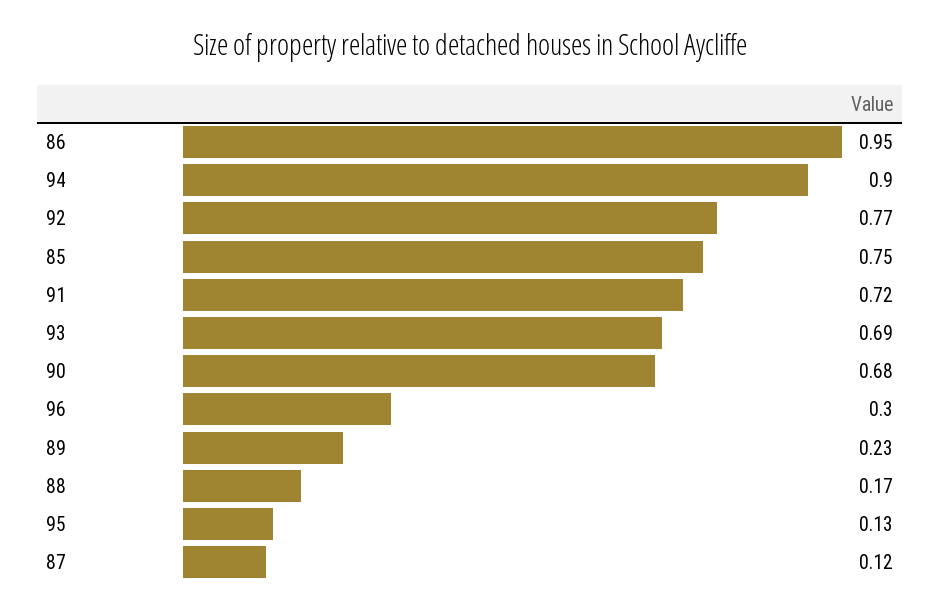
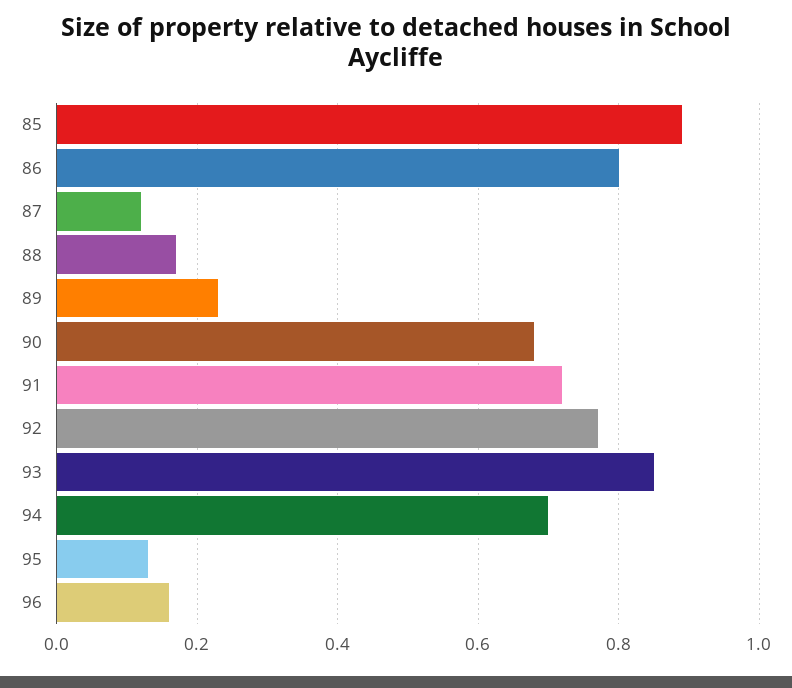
  {
-   "86": 0.95,
+   "86": 0.8,
-   "94": 0.9,
+   "94": 0.7,
    "92": 0.77,
-   "85": 0.75,
+   "85": 0.9,
    "91": 0.72,
-   "93": 0.69,
+   "93": 0.85,
    "90": 0.68,
-   "96": 0.3,
+   "96": 0.15,
    "89": 0.23,
    "88": 0.17,
    "95": 0.13,
    "87": 0.12
  }

